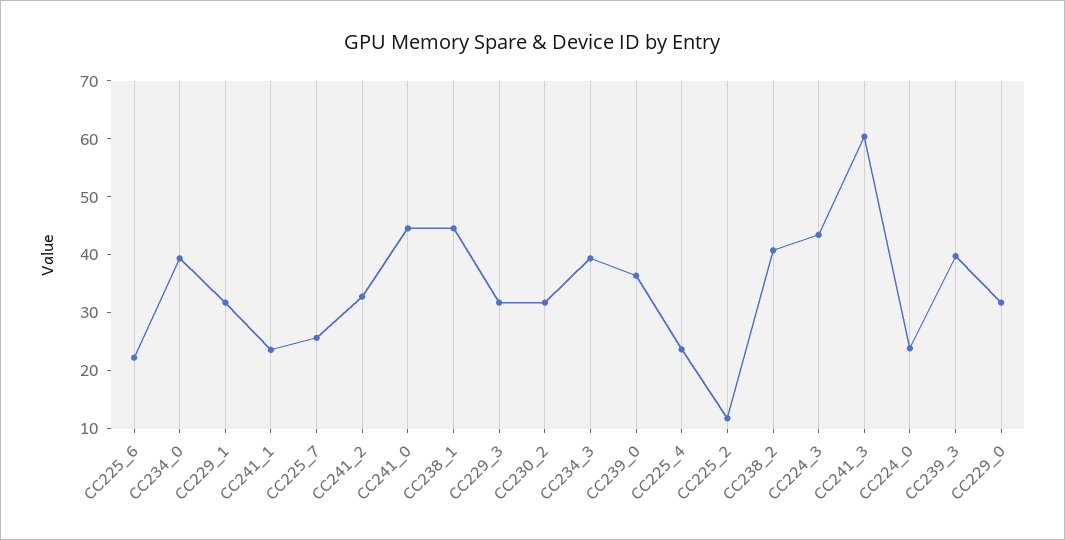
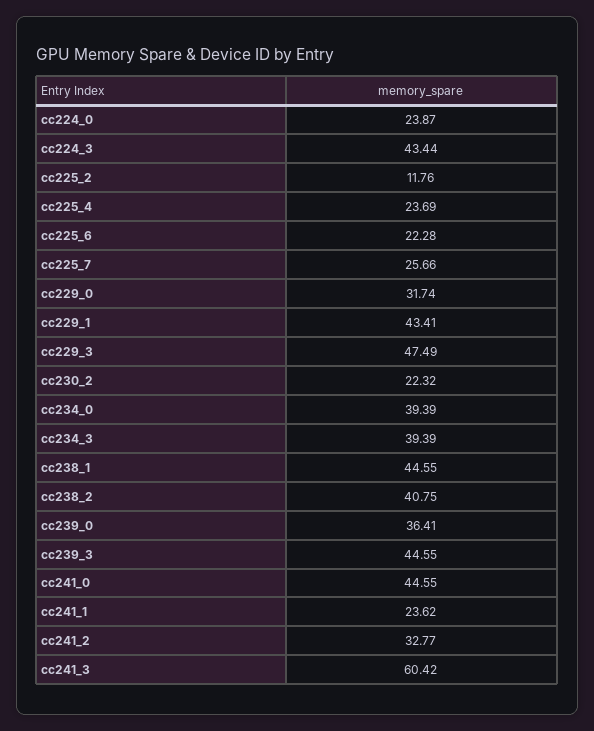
  {
    "CC225_6": 22.28,
    "CC234_0": 39.39,
-   "CC229_1": 32,
+   "CC229_1": 43.41,
    "CC241_1": 23.62,
    "CC225_7": 25.66,
    "CC241_2": 32.77,
    "CC241_0": 44.55,
    "CC238_1": 44.55,
-   "CC229_3": 32,
+   "CC229_3": 47.49,
-   "CC230_2": 32,
+   "CC230_2": 22.32,
    "CC234_3": 39.39,
    "CC239_0": 36.41,
    "CC225_4": 23.69,
    "CC225_2": 11.76,
    "CC238_2": 40.75,
    "CC224_3": 43.44,
    "CC241_3": 60.42,
    "CC224_0": 23.87,
-   "CC239_3": 40,
+   "CC239_3": 44.55,
    "CC229_0": 31.74
  }

